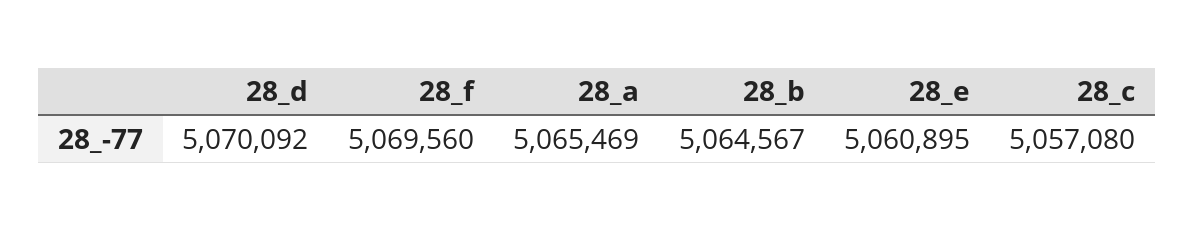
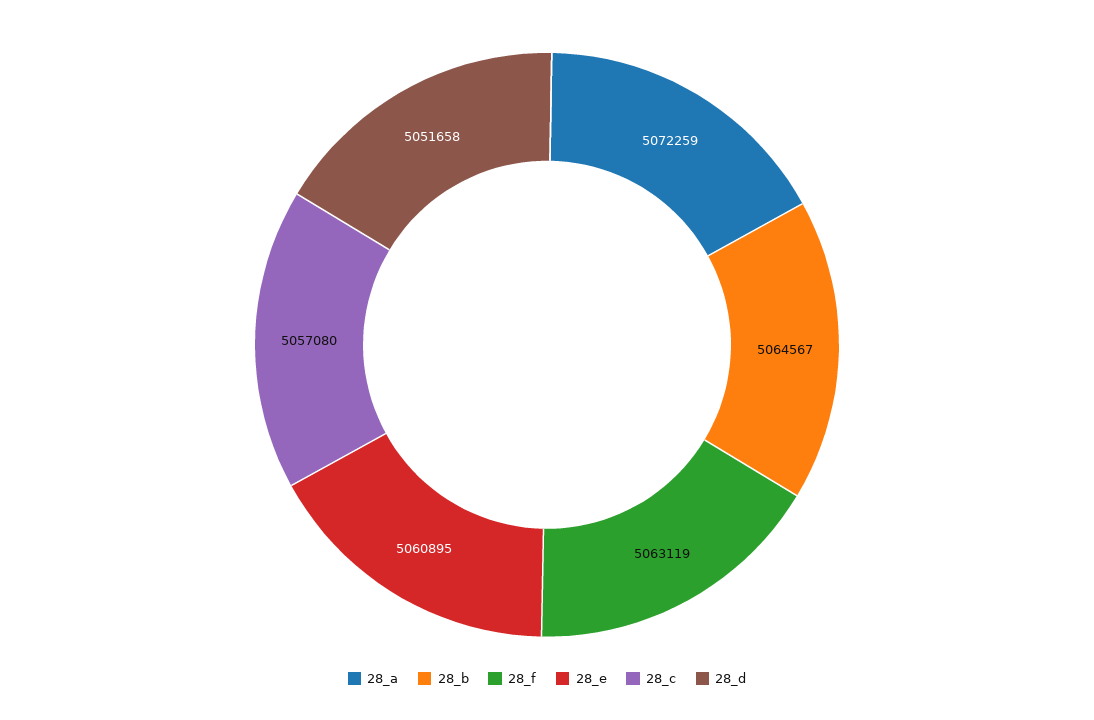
  {
-   "28_d": 5070092,
+   "28_d": 5051658,
-   "28_f": 5069560,
+   "28_f": 5063119,
-   "28_a": 5065469,
+   "28_a": 5072259,
    "28_b": 5064567,
    "28_e": 5060895,
    "28_c": 5057080
  }

